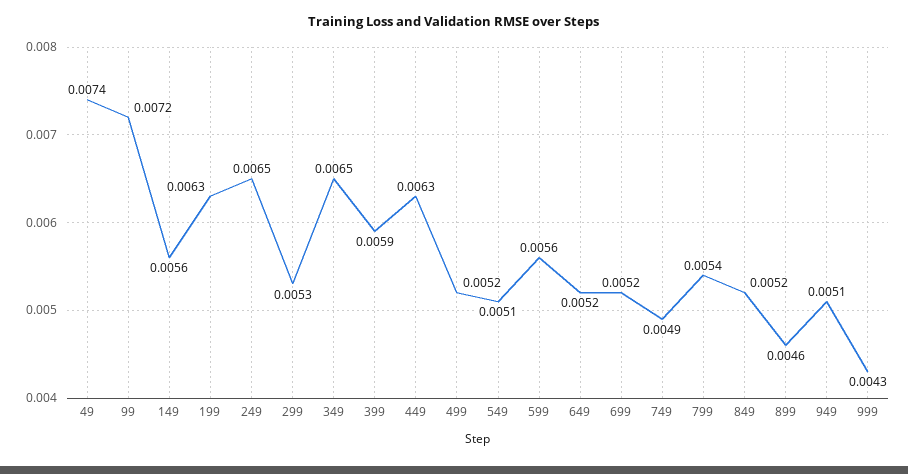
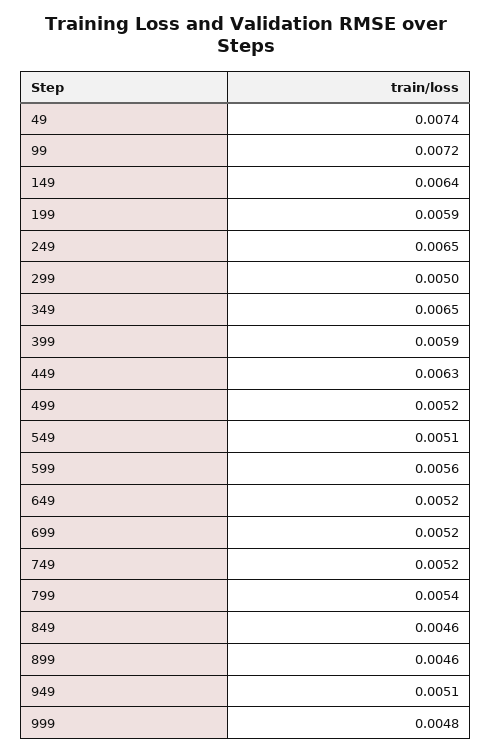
  {
    "49": 0.0074,
    "99": 0.0072,
-   "149": 0.0056,
+   "149": 0.0064,
-   "199": 0.0063,
+   "199": 0.0059,
    "249": 0.0065,
-   "299": 0.0053,
+   "299": 0.005,
    "349": 0.0065,
    "399": 0.0059,
    "449": 0.0063,
    "499": 0.0052,
    "549": 0.0051,
    "599": 0.0056,
    "649": 0.0052,
    "699": 0.0052,
-   "749": 0.0049,
+   "749": 0.0052,
    "799": 0.0054,
-   "849": 0.0052,
+   "849": 0.0046,
    "899": 0.0046,
    "949": 0.0051,
-   "999": 0.0043
+   "999": 0.0048
  }

